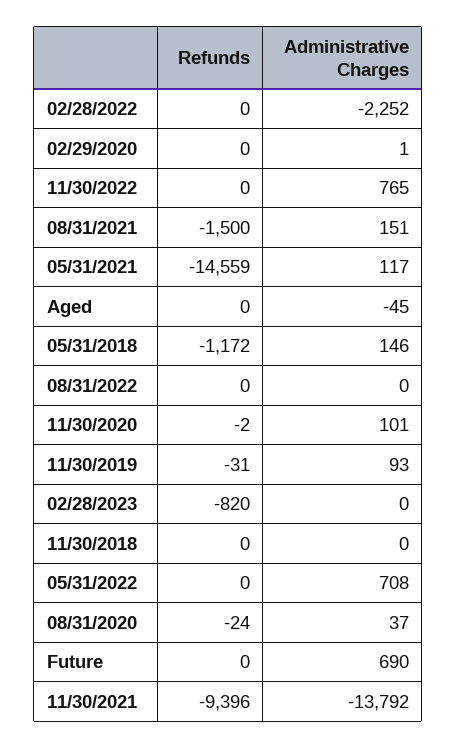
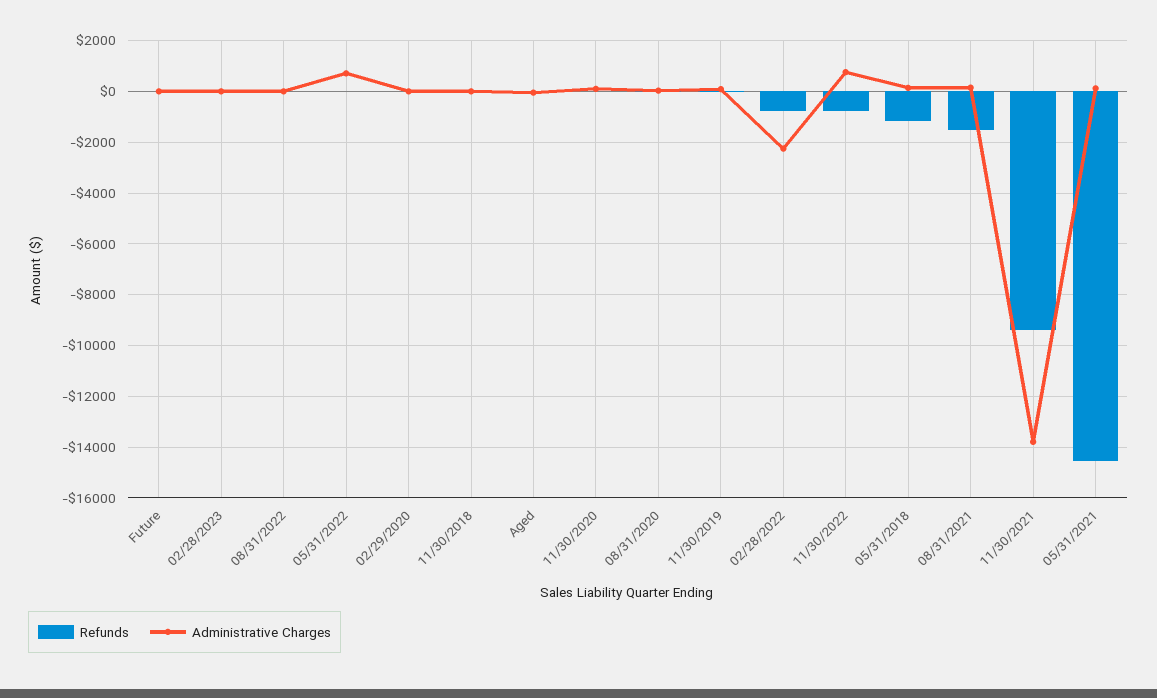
  {
    "Refunds": {
-     "02/28/2022": 0,
+     "02/28/2022": -750,
      "02/29/2020": 0,
-     "11/30/2022": 0,
+     "11/30/2022": -750,
      "08/31/2021": -1500,
      "05/31/2021": -14559,
      "Aged": 0,
      "05/31/2018": -1172,
      "08/31/2022": 0,
      "11/30/2020": -2,
      "11/30/2019": -31,
-     "02/28/2023": -820,
+     "02/28/2023": 0,
      "11/30/2018": 0,
      "05/31/2022": 0,
      "08/31/2020": -24,
      "Future": 0,
      "11/30/2021": -9396
    },
    "Administrative Charges": {
      "02/28/2022": -2252,
      "02/29/2020": 1,
      "11/30/2022": 765,
      "08/31/2021": 151,
      "05/31/2021": 117,
      "Aged": -45,
      "05/31/2018": 146,
      "08/31/2022": 0,
      "11/30/2020": 101,
      "11/30/2019": 93,
      "02/28/2023": 0,
      "11/30/2018": 0,
      "05/31/2022": 708,
      "08/31/2020": 37,
-     "Future": 690,
+     "Future": 0,
      "11/30/2021": -13792
    }
  }

